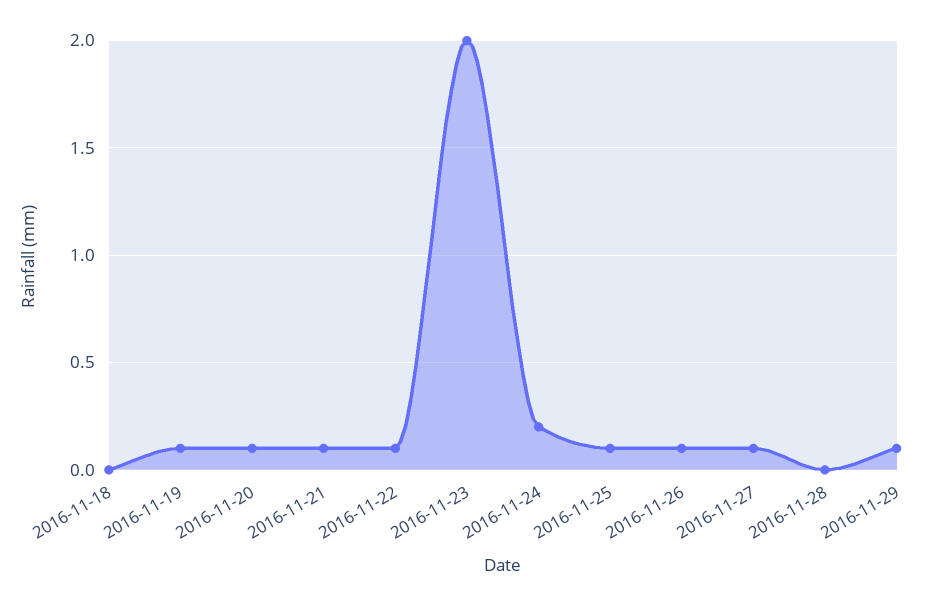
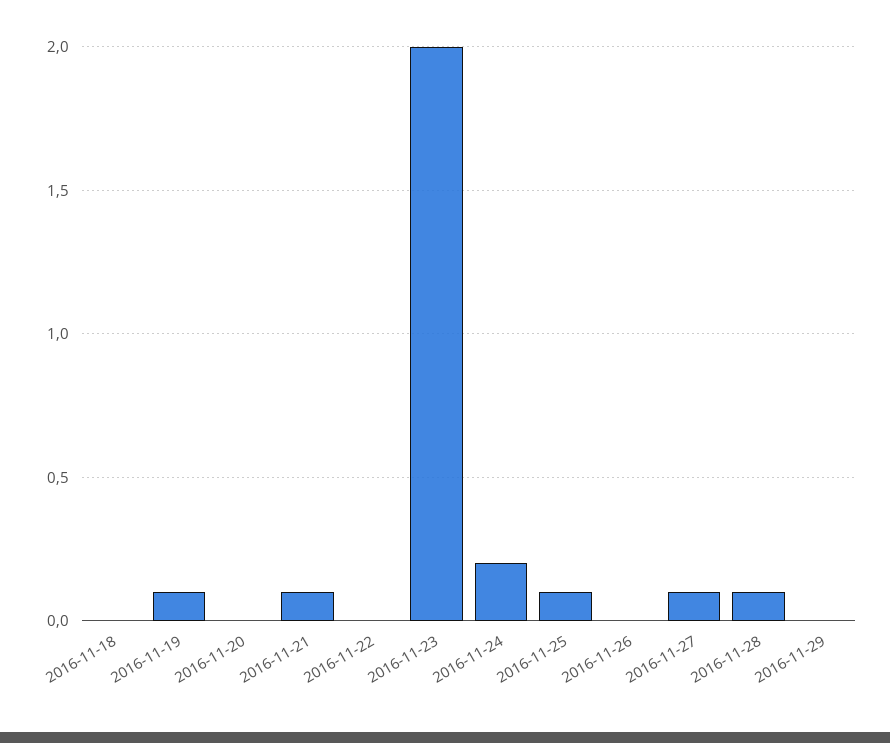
  {
    "2016-11-18": 0,
    "2016-11-19": 0.1,
-   "2016-11-20": 0.1,
+   "2016-11-20": 0,
    "2016-11-21": 0.1,
-   "2016-11-22": 0.1,
+   "2016-11-22": 0,
    "2016-11-23": 2,
    "2016-11-24": 0.2,
    "2016-11-25": 0.1,
-   "2016-11-26": 0.1,
+   "2016-11-26": 0,
    "2016-11-27": 0.1,
-   "2016-11-28": 0,
+   "2016-11-28": 0.1,
-   "2016-11-29": 0.1
+   "2016-11-29": 0
  }

